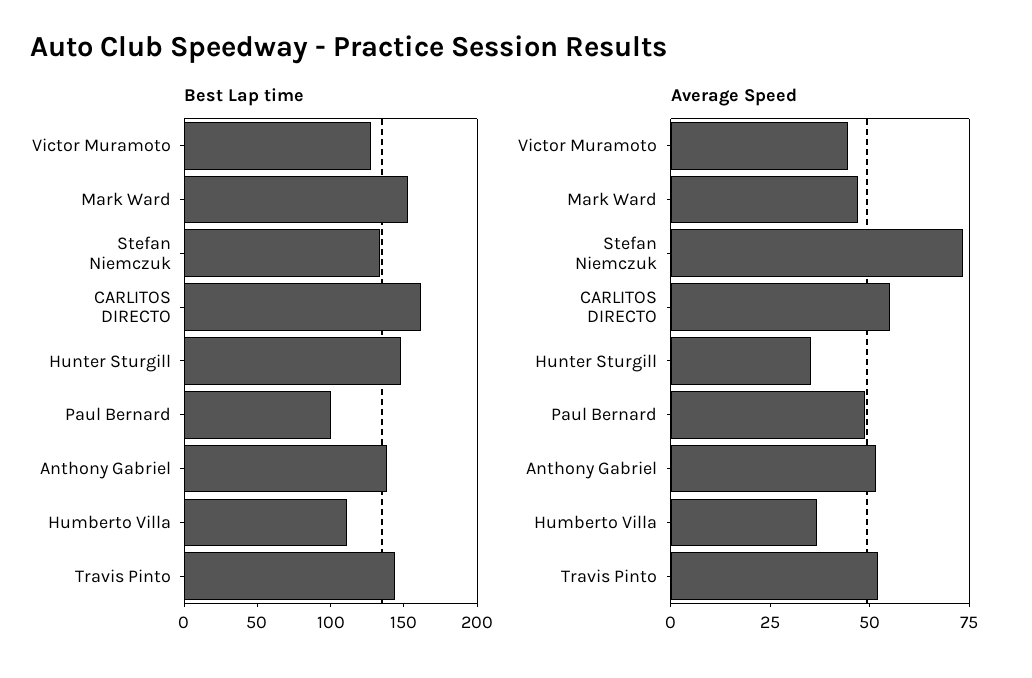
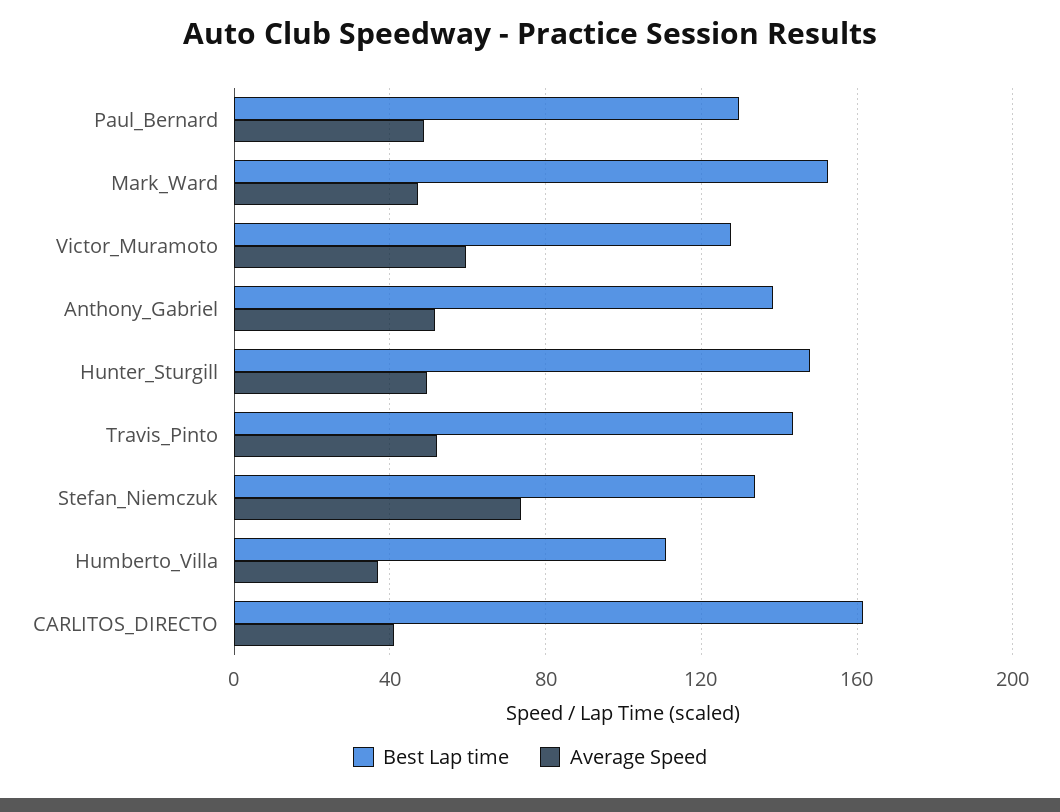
  {
    "Best Lap time": {
      "Victor Muramoto": 130,
      "Mark Ward": 155,
      "Stefan Niemczuk": 135,
      "CARLITOS DIRECTO": 160,
      "Hunter Sturgill": 150,
-     "Paul Bernard": 100,
+     "Paul Bernard": 130,
      "Anthony Gabriel": 140,
      "Humberto Villa": 110,
      "Travis Pinto": 145
    },
    "Average Speed": {
-     "Victor Muramoto": 45,
+     "Victor Muramoto": 60,
      "Mark Ward": 45,
      "Stefan Niemczuk": 75,
-     "CARLITOS DIRECTO": 55,
+     "CARLITOS DIRECTO": 40,
-     "Hunter Sturgill": 35,
+     "Hunter Sturgill": 50,
      "Paul Bernard": 50,
      "Anthony Gabriel": 50,
      "Humberto Villa": 35,
      "Travis Pinto": 50
    }
  }

